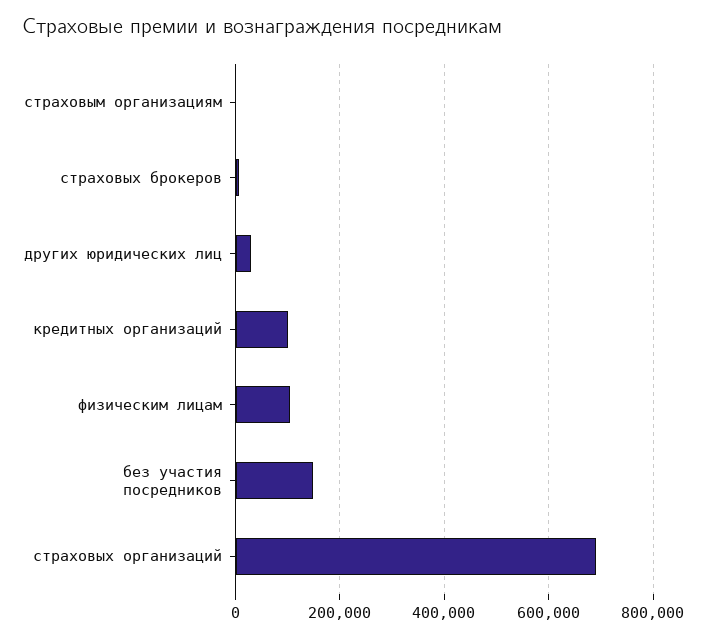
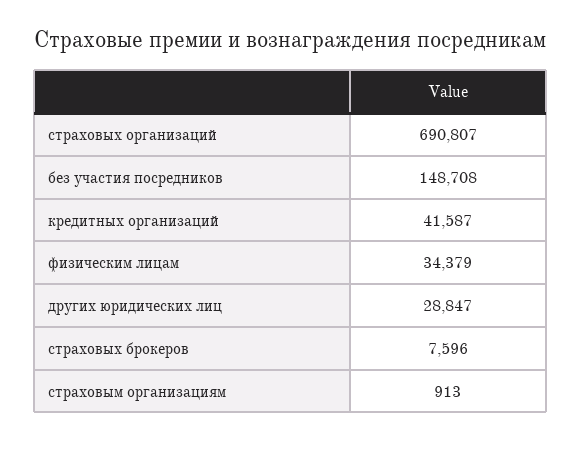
  {
    "страховым организациям": 913,
    "страховых брокеров": 7596,
    "других юридических лиц": 28847,
-   "кредитных организаций": 100000,
+   "кредитных организаций": 41587,
-   "физическим лицам": 100000,
+   "физическим лицам": 34379,
    "без участия посредников": 148708,
    "страховых организаций": 690807
  }

